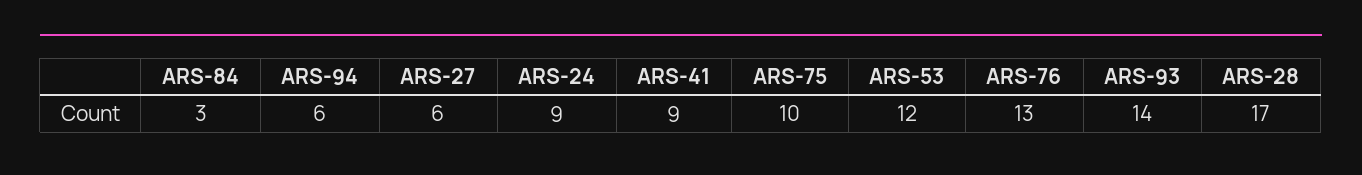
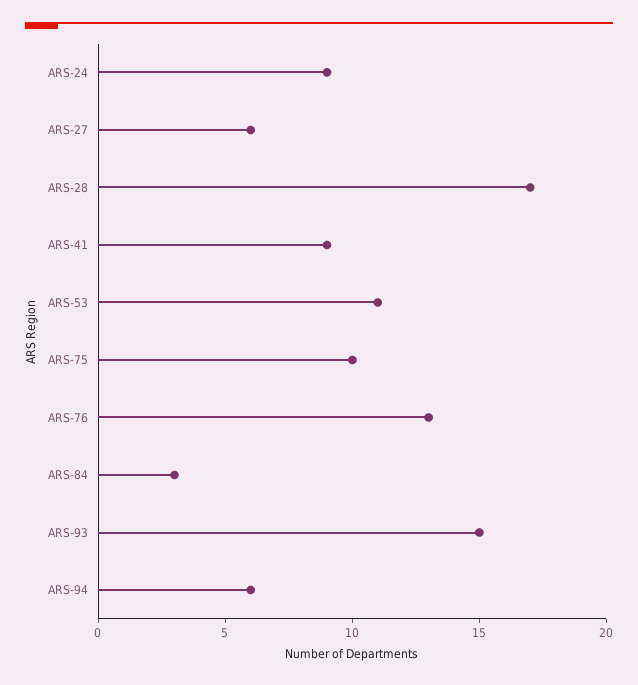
  {
    "ARS-84": 3,
    "ARS-94": 6,
    "ARS-27": 6,
    "ARS-24": 9,
    "ARS-41": 9,
    "ARS-75": 10,
-   "ARS-53": 12,
+   "ARS-53": 11,
    "ARS-76": 13,
-   "ARS-93": 14,
+   "ARS-93": 15,
    "ARS-28": 17
  }

